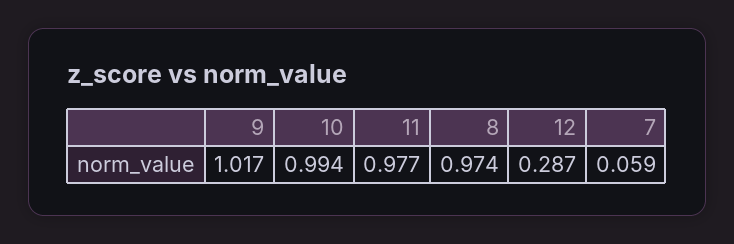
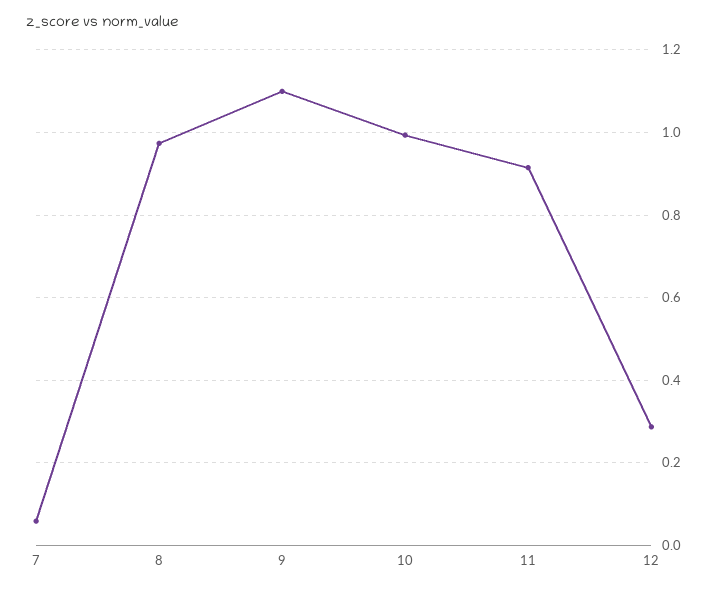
  {
-   "9": 1.017,
+   "9": 1.1,
    "10": 0.994,
-   "11": 0.977,
+   "11": 0.92,
    "8": 0.974,
    "12": 0.287,
    "7": 0.059
  }

